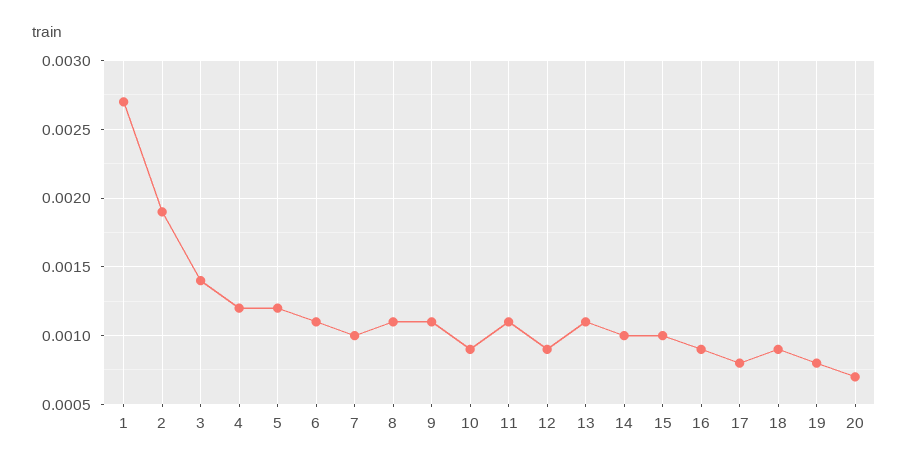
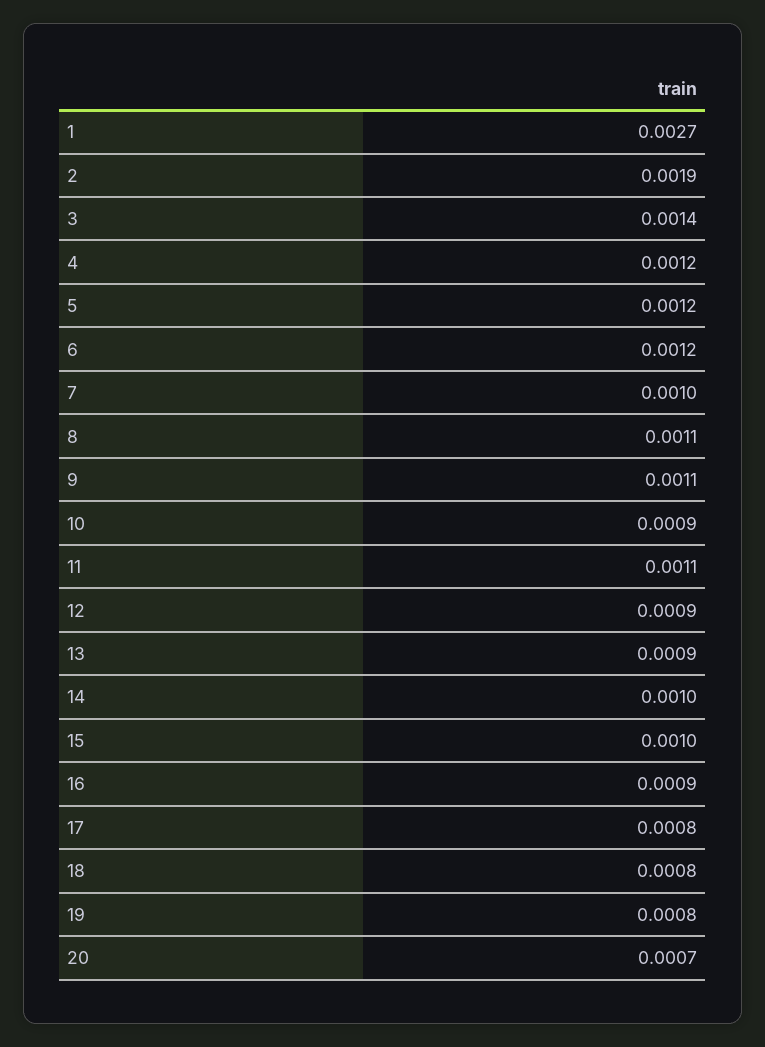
  {
    "1": 0.0027,
    "2": 0.0019,
    "3": 0.0014,
    "4": 0.0012,
    "5": 0.0012,
-   "6": 0.0011,
+   "6": 0.0012,
    "7": 0.001,
    "8": 0.0011,
    "9": 0.0011,
    "10": 0.0009,
    "11": 0.0011,
    "12": 0.0009,
-   "13": 0.0011,
+   "13": 0.0009,
    "14": 0.001,
    "15": 0.001,
    "16": 0.0009,
    "17": 0.0008,
-   "18": 0.0009,
+   "18": 0.0008,
    "19": 0.0008,
    "20": 0.0007
  }

